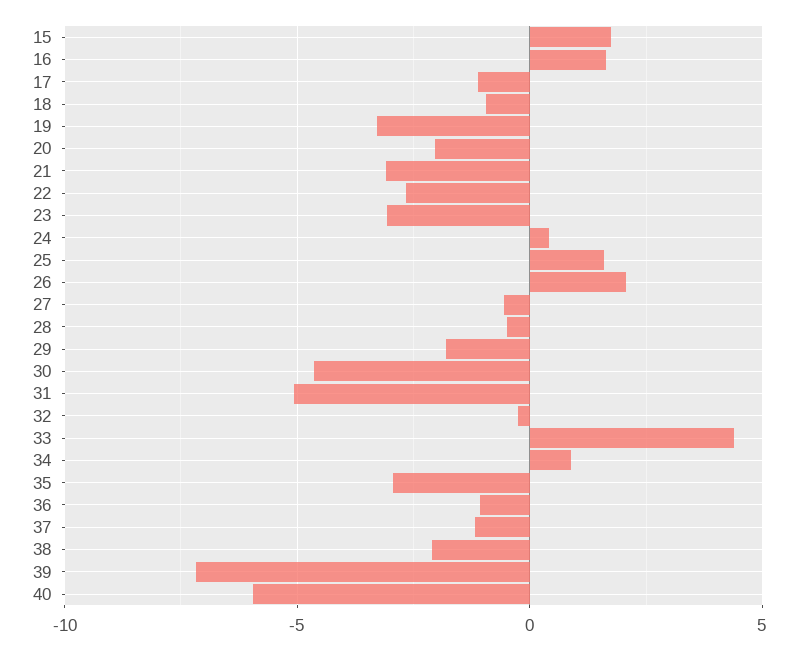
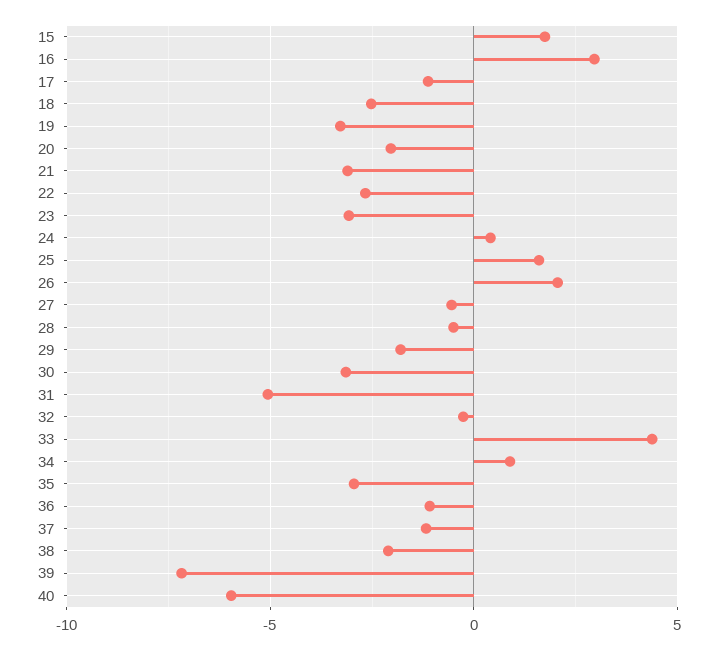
  {
    "15": 2,
-   "16": 1.5,
+   "16": 3,
    "17": -1,
-   "18": -1,
+   "18": -2.5,
    "19": -3.5,
    "20": -2,
    "21": -3,
    "22": -2.5,
    "23": -3,
    "24": 0.5,
    "25": 1.5,
    "26": 2,
    "27": -0.5,
    "28": -0.5,
    "29": -2,
-   "30": -4.5,
+   "30": -3,
    "31": -5,
    "32": -0.5,
    "33": 4.5,
    "34": 1,
    "35": -3,
    "36": -1,
    "37": -1,
    "38": -2,
    "39": -7,
    "40": -6
  }

